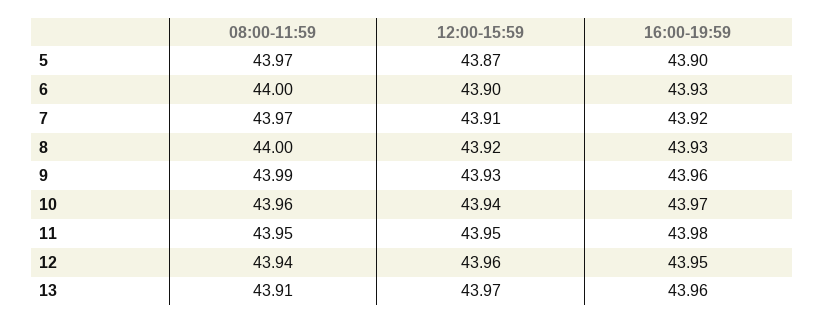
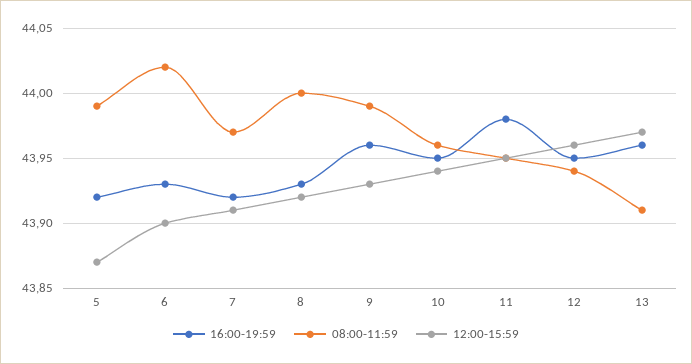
  {
    "08:00-11:59": {
-     "5": 43.97,
+     "5": 43.99,
-     "6": 44,
+     "6": 44.02,
      "7": 43.97,
      "8": 44,
      "9": 43.99,
      "10": 43.96,
      "11": 43.95,
      "12": 43.94,
      "13": 43.91
    },
    "12:00-15:59": {
      "5": 43.87,
      "6": 43.9,
      "7": 43.91,
      "8": 43.92,
      "9": 43.93,
      "10": 43.94,
      "11": 43.95,
      "12": 43.96,
      "13": 43.97
    },
    "16:00-19:59": {
-     "5": 43.9,
+     "5": 43.92,
      "6": 43.93,
      "7": 43.92,
      "8": 43.93,
      "9": 43.96,
-     "10": 43.97,
+     "10": 43.95,
      "11": 43.98,
      "12": 43.95,
      "13": 43.96
    }
  }

